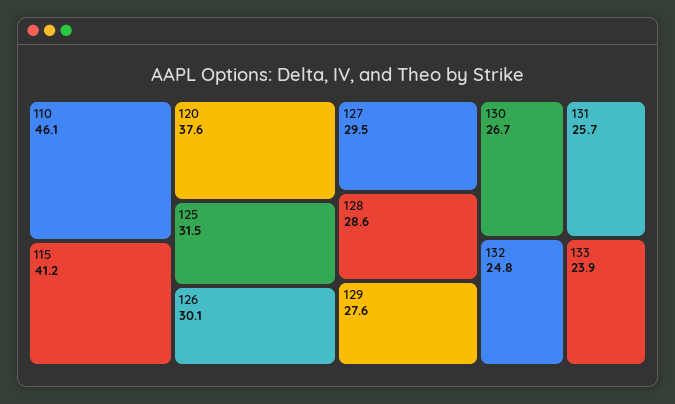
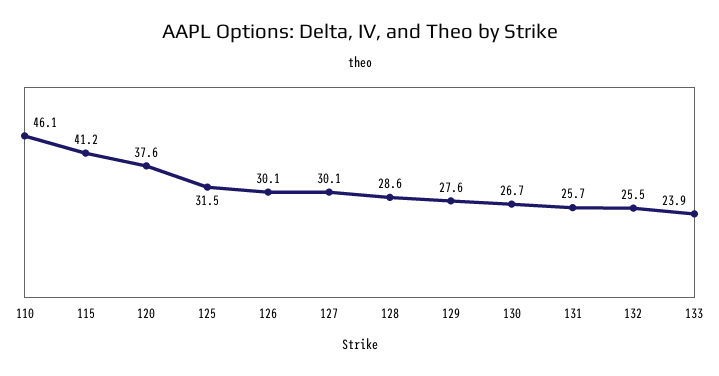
  {
    "110": 46.1,
    "115": 41.2,
    "120": 37.6,
    "125": 31.5,
    "126": 30.1,
-   "127": 29.5,
+   "127": 30.1,
    "128": 28.6,
    "129": 27.6,
    "130": 26.7,
    "131": 25.7,
-   "132": 24.8,
+   "132": 25.5,
    "133": 23.9
  }

